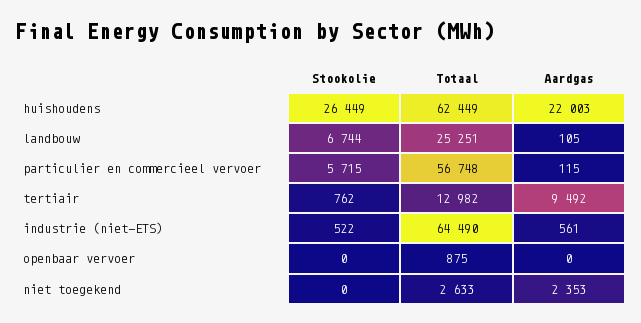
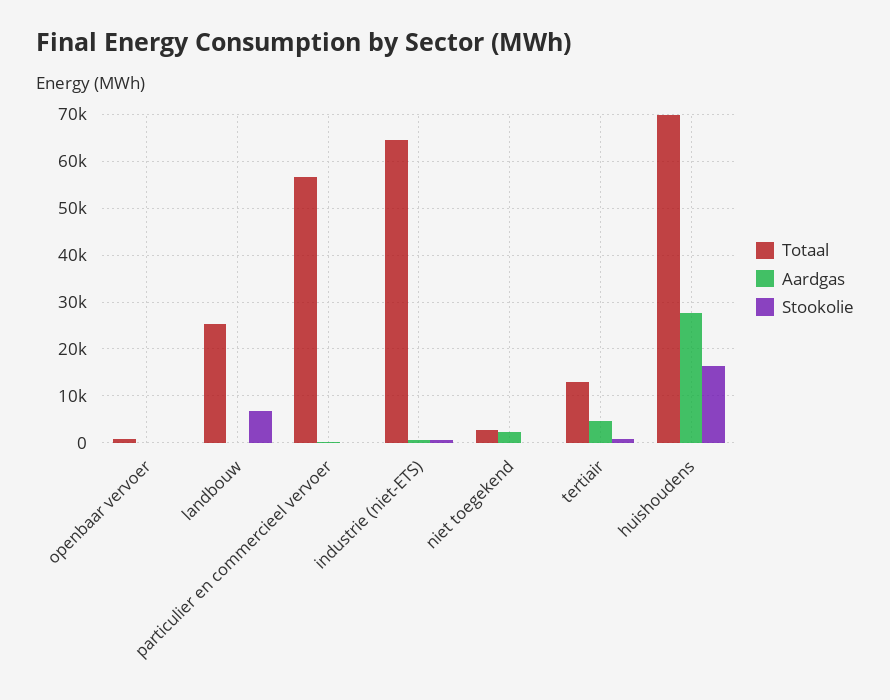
  {
    "Stookolie": {
-     "huishoudens": 26449,
+     "huishoudens": 16000,
      "landbouw": 6744,
-     "particulier en commercieel vervoer": 5715,
+     "particulier en commercieel vervoer": 0,
      "tertiair": 762,
      "industrie (niet-ETS)": 522,
      "openbaar vervoer": 0,
      "niet toegekend": 0
    },
    "Totaal": {
-     "huishoudens": 62449,
+     "huishoudens": 70000,
      "landbouw": 25251,
      "particulier en commercieel vervoer": 56748,
      "tertiair": 12982,
      "industrie (niet-ETS)": 64490,
      "openbaar vervoer": 875,
      "niet toegekend": 2633
    },
    "Aardgas": {
-     "huishoudens": 22003,
+     "huishoudens": 28000,
      "landbouw": 105,
      "particulier en commercieel vervoer": 115,
-     "tertiair": 9492,
+     "tertiair": 4000,
      "industrie (niet-ETS)": 561,
      "openbaar vervoer": 0,
      "niet toegekend": 2353
    }
  }

